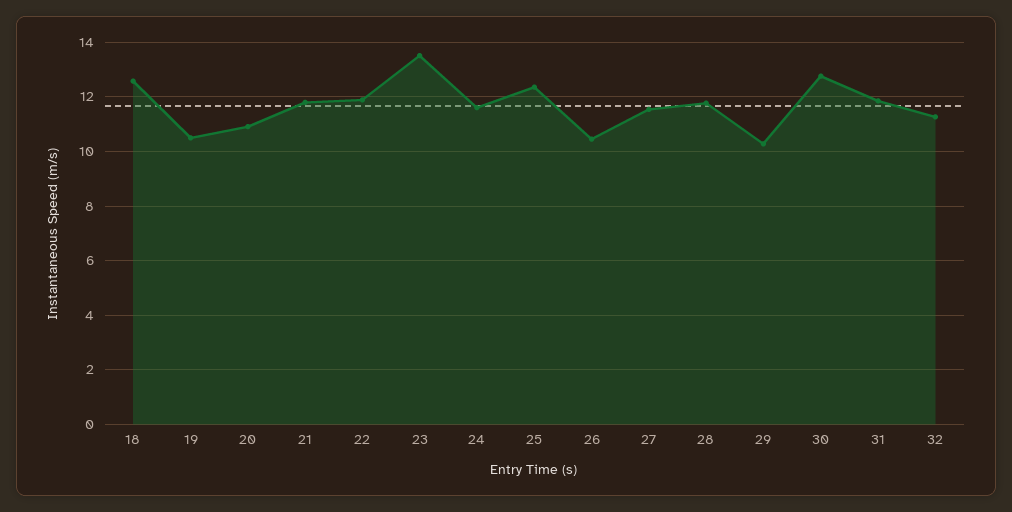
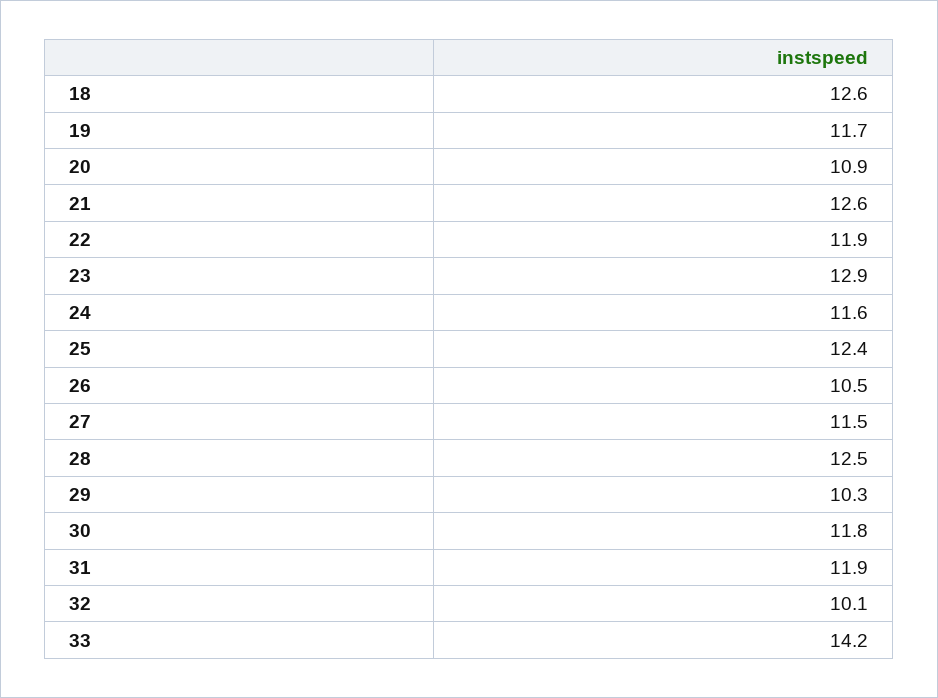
  {
    "18": 12.6,
-   "19": 10.5,
+   "19": 11.7,
    "20": 10.9,
-   "21": 11.75,
+   "21": 12.6,
    "22": 11.9,
-   "23": 13.5,
+   "23": 12.9,
    "24": 11.6,
    "25": 12.4,
    "26": 10.5,
    "27": 11.5,
-   "28": 11.75,
+   "28": 12.5,
    "29": 10.3,
-   "30": 12.75,
+   "30": 11.8,
    "31": 11.9,
-   "32": 11.25
+   "32": 10.1,
+   "33": 14.2
  }

